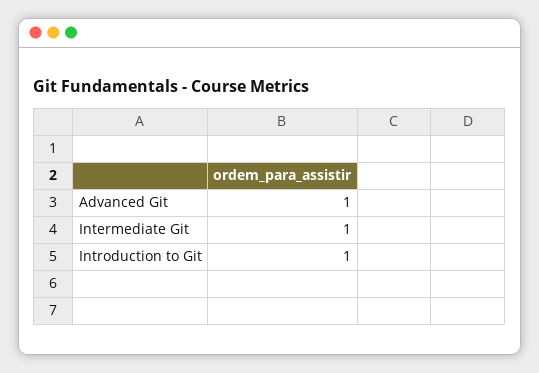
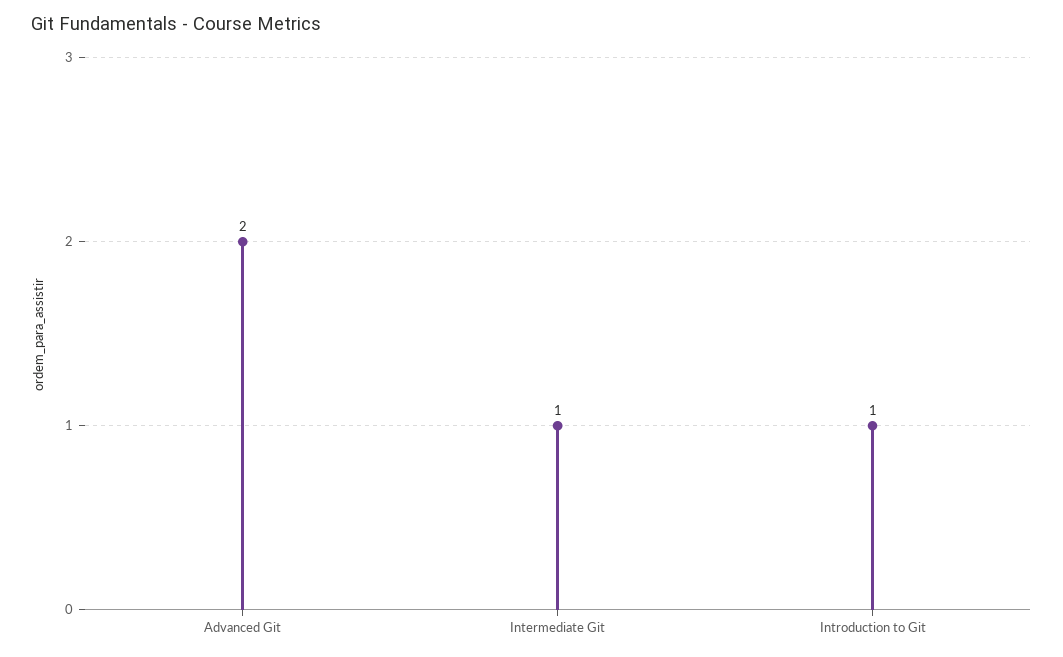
  {
-   "Advanced Git": 1,
+   "Advanced Git": 2,
    "Intermediate Git": 1,
    "Introduction to Git": 1
  }

